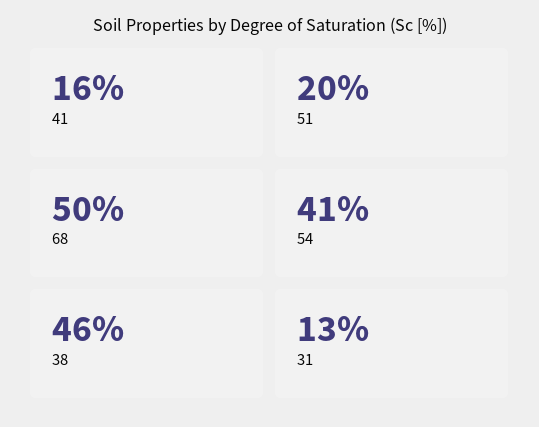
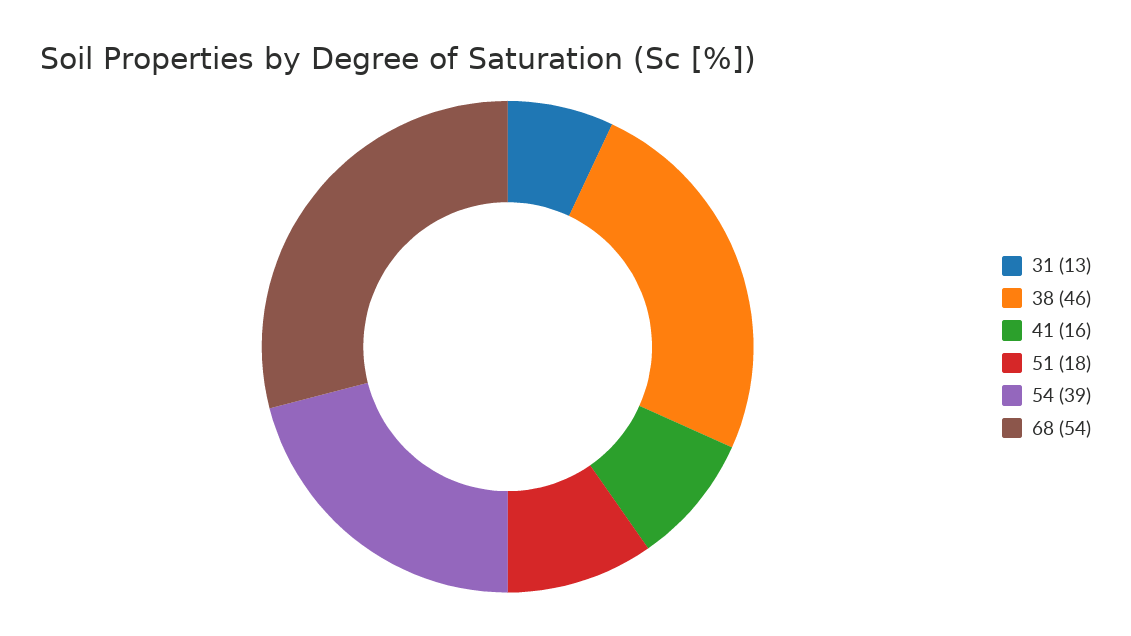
  {
    "41": 16,
-   "51": 20,
+   "51": 18,
-   "68": 50,
+   "68": 54,
-   "54": 41,
+   "54": 39,
    "38": 46,
    "31": 13
  }

